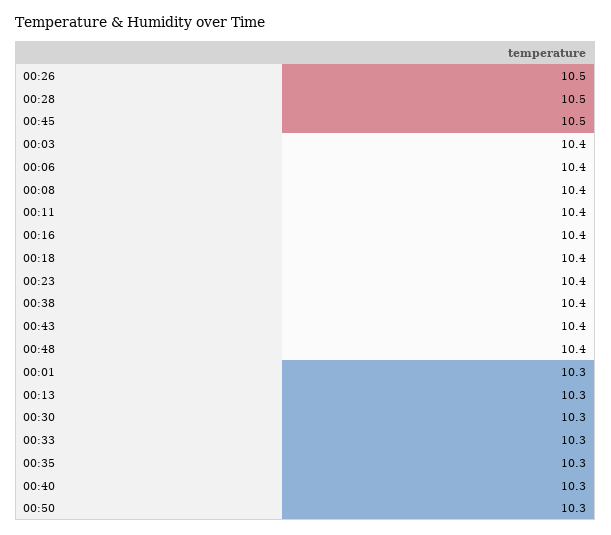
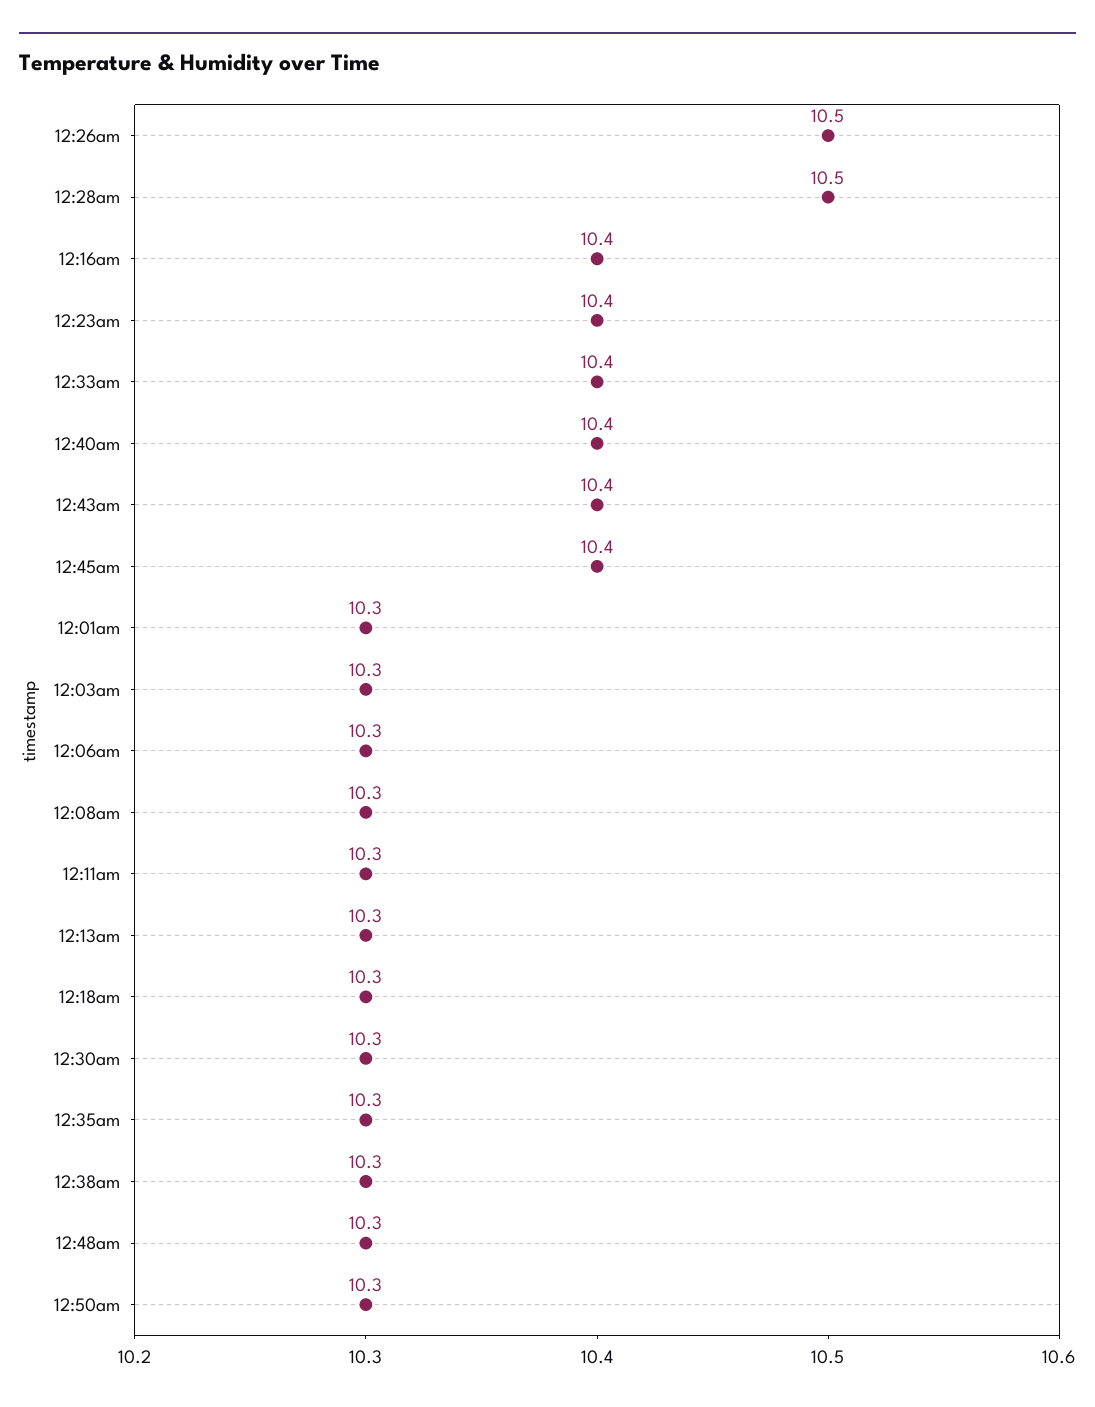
  {
    "00:26": 10.5,
    "00:28": 10.5,
-   "00:45": 10.5,
+   "00:45": 10.4,
-   "00:03": 10.4,
+   "00:03": 10.3,
-   "00:06": 10.4,
+   "00:06": 10.3,
-   "00:08": 10.4,
+   "00:08": 10.3,
-   "00:11": 10.4,
+   "00:11": 10.3,
    "00:16": 10.4,
-   "00:18": 10.4,
+   "00:18": 10.3,
    "00:23": 10.4,
-   "00:38": 10.4,
+   "00:38": 10.3,
    "00:43": 10.4,
-   "00:48": 10.4,
+   "00:48": 10.3,
    "00:01": 10.3,
    "00:13": 10.3,
    "00:30": 10.3,
-   "00:33": 10.3,
+   "00:33": 10.4,
    "00:35": 10.3,
-   "00:40": 10.3,
+   "00:40": 10.4,
    "00:50": 10.3
  }

